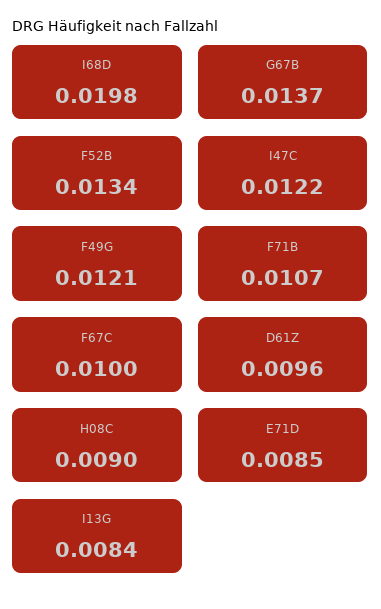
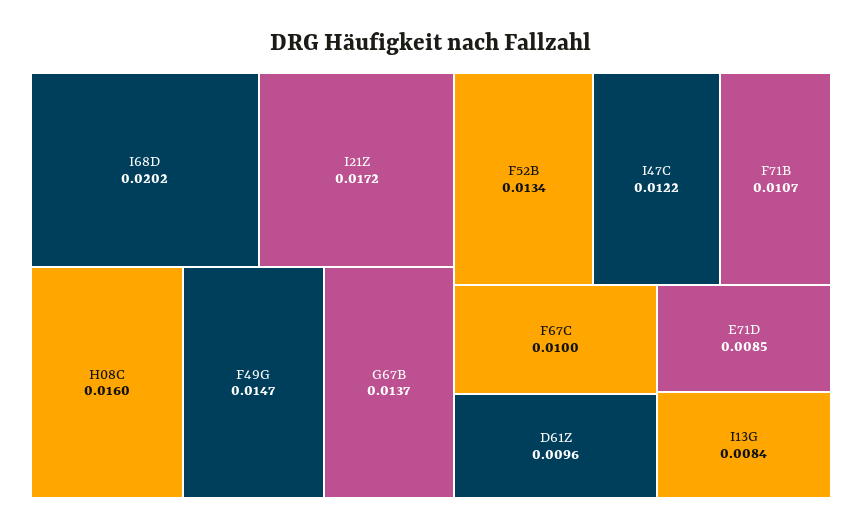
  {
-   "I68D": 0.0198,
+   "I68D": 0.0202,
    "G67B": 0.0137,
    "F52B": 0.0134,
    "I47C": 0.0122,
-   "F49G": 0.0121,
+   "F49G": 0.0147,
    "F71B": 0.0107,
    "F67C": 0.01,
    "D61Z": 0.0096,
-   "H08C": 0.009,
+   "H08C": 0.016,
    "E71D": 0.0085,
-   "I13G": 0.0084
+   "I13G": 0.0084,
+   "I21Z": 0.0172
  }

